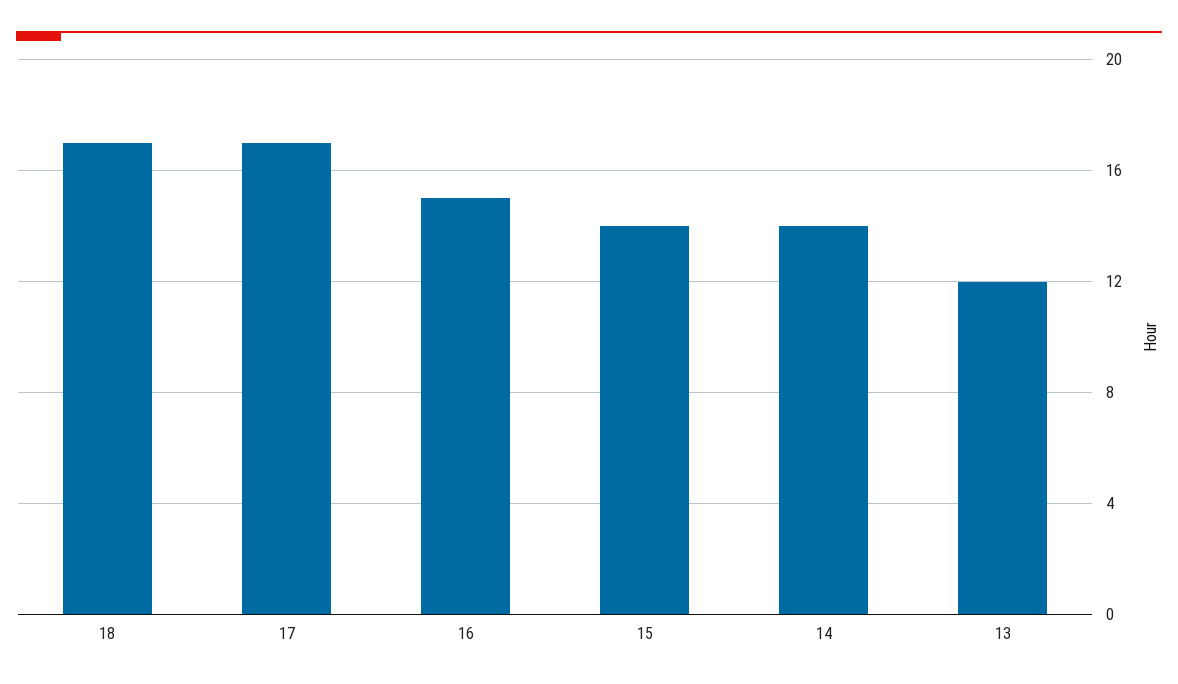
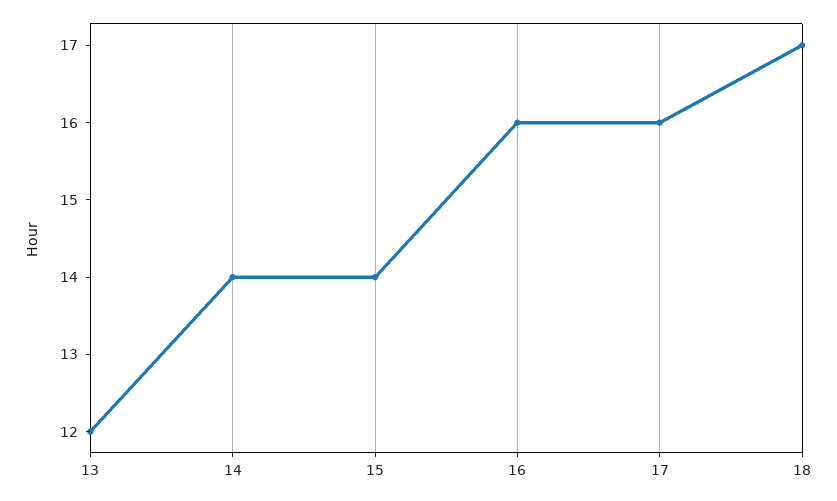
  {
    "18": 17,
-   "17": 17,
+   "17": 16,
-   "16": 15,
+   "16": 16,
    "15": 14,
    "14": 14,
    "13": 12
  }

